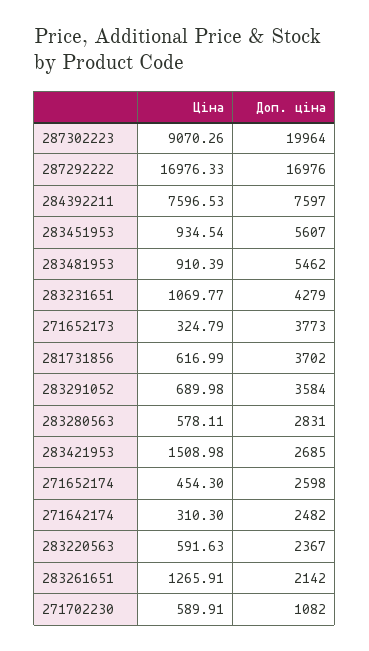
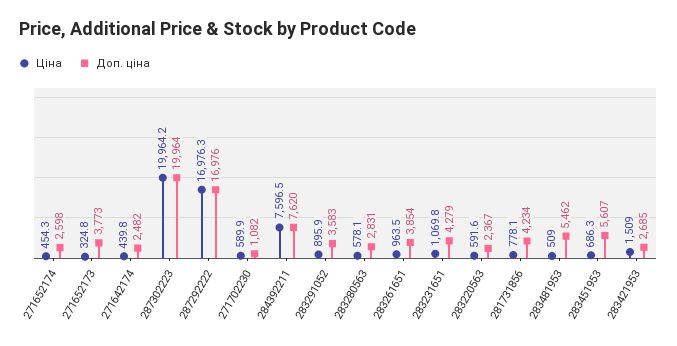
  {
    "Ціна": {
-     "287302223": 9070.26,
+     "287302223": 19964.2,
      "287292222": 16976.33,
      "284392211": 7596.53,
-     "283451953": 934.54,
+     "283451953": 686.3,
-     "283481953": 910.39,
+     "283481953": 509,
      "283231651": 1069.77,
      "271652173": 324.79,
-     "281731856": 616.99,
+     "281731856": 778.1,
-     "283291052": 689.98,
+     "283291052": 895.9,
      "283280563": 578.11,
      "283421953": 1508.98,
      "271652174": 454.3,
-     "271642174": 310.3,
+     "271642174": 439.8,
      "283220563": 591.63,
-     "283261651": 1265.91,
+     "283261651": 963.5,
      "271702230": 589.91
    },
    "Доп. ціна": {
      "287302223": 19964,
      "287292222": 16976,
-     "284392211": 7597,
+     "284392211": 7620,
      "283451953": 5607,
      "283481953": 5462,
      "283231651": 4279,
      "271652173": 3773,
-     "281731856": 3702,
+     "281731856": 4234,
-     "283291052": 3584,
+     "283291052": 3583,
      "283280563": 2831,
      "283421953": 2685,
      "271652174": 2598,
      "271642174": 2482,
      "283220563": 2367,
-     "283261651": 2142,
+     "283261651": 3854,
      "271702230": 1082
    }
  }

